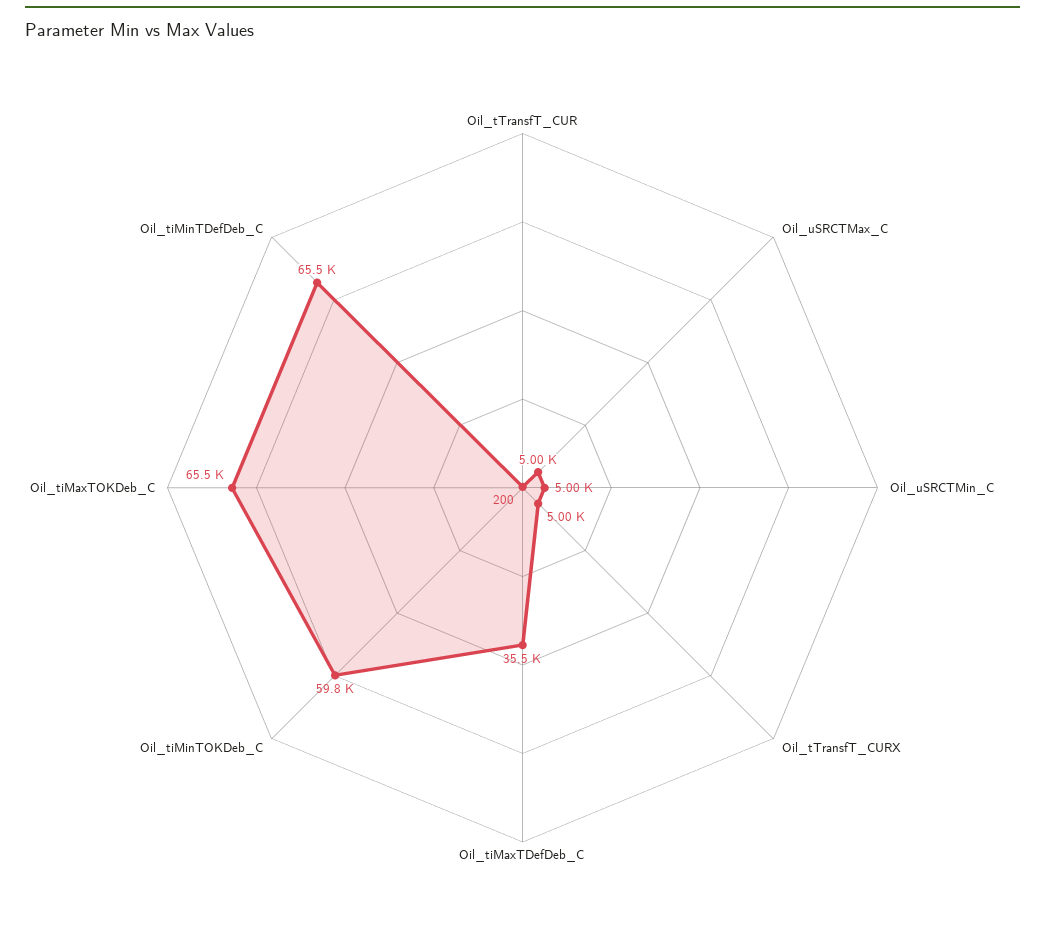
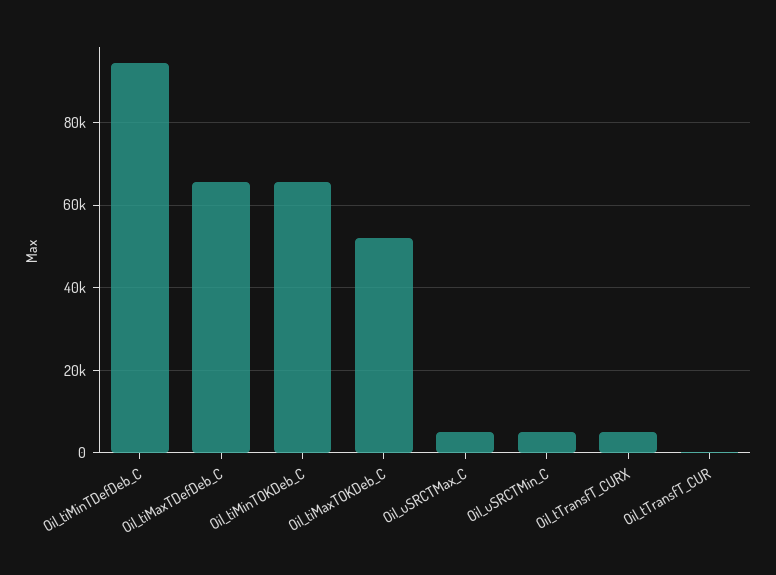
  {
    "Oil_tTransfT_CUR": 200,
    "Oil_uSRCTMax_C": 5000,
    "Oil_uSRCTMin_C": 5000,
    "Oil_tTransfT_CURX": 5000,
-   "Oil_tiMaxTDefDeb_C": 35500,
+   "Oil_tiMaxTDefDeb_C": 66000,
-   "Oil_tiMinTOKDeb_C": 59800,
+   "Oil_tiMinTOKDeb_C": 66000,
-   "Oil_tiMaxTOKDeb_C": 65500,
+   "Oil_tiMaxTOKDeb_C": 52000,
-   "Oil_tiMinTDefDeb_C": 65500
+   "Oil_tiMinTDefDeb_C": 94000
  }

